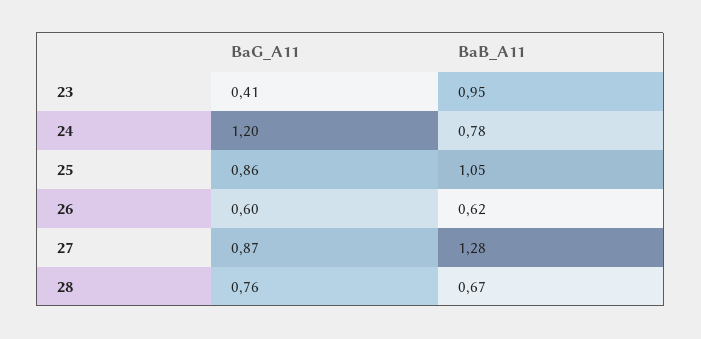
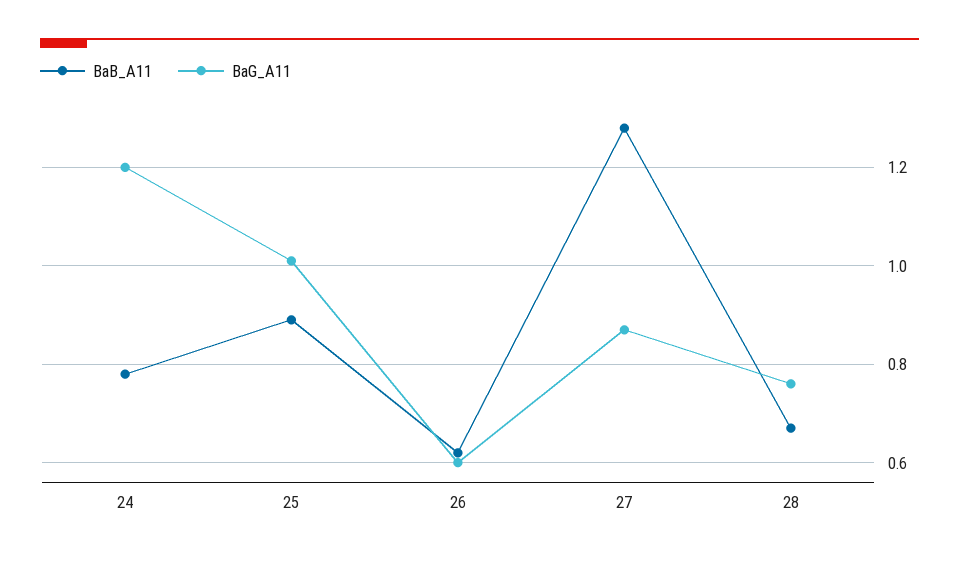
  {
    "BaG_A11": {
-     "23": 0.41,
      "24": 1.2,
-     "25": 0.86,
+     "25": 1,
      "26": 0.6,
      "27": 0.87,
      "28": 0.76
    },
    "BaB_A11": {
-     "23": 0.95,
      "24": 0.78,
-     "25": 1.05,
+     "25": 0.9,
      "26": 0.62,
      "27": 1.28,
      "28": 0.67
    }
  }

